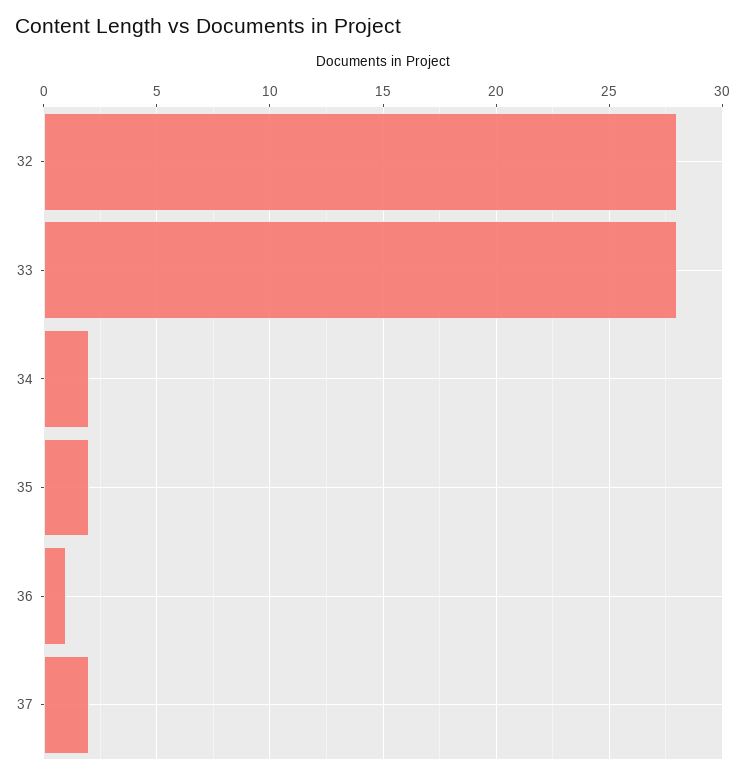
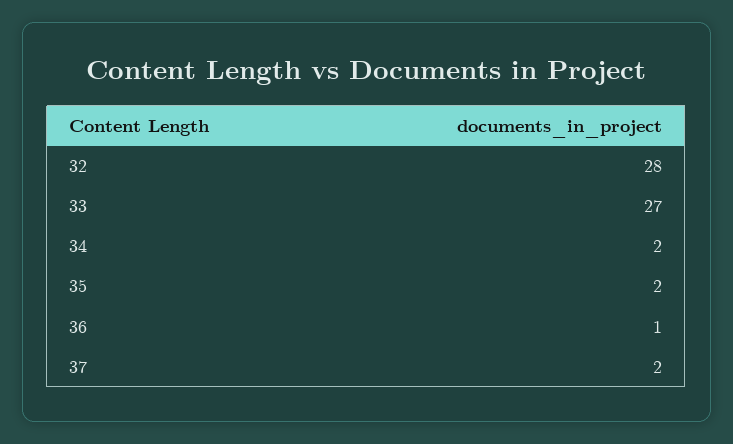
  {
    "32": 28,
-   "33": 28,
+   "33": 27,
    "34": 2,
    "35": 2,
    "36": 1,
    "37": 2
  }

